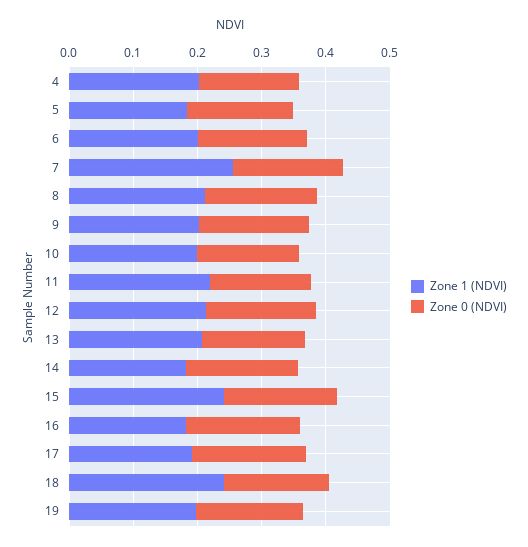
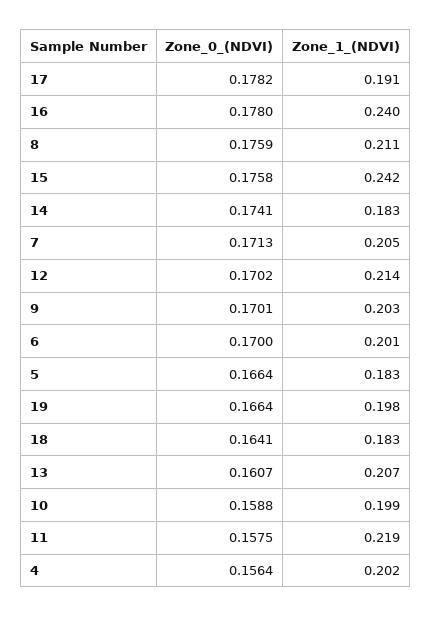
  {
    "Zone 1 (NDVI)": {
      "4": 0.202,
      "5": 0.183,
      "6": 0.201,
-     "7": 0.26,
+     "7": 0.205,
      "8": 0.211,
      "9": 0.203,
      "10": 0.199,
      "11": 0.219,
      "12": 0.214,
      "13": 0.207,
      "14": 0.183,
      "15": 0.242,
-     "16": 0.18,
+     "16": 0.24,
      "17": 0.191,
-     "18": 0.24,
+     "18": 0.183,
      "19": 0.198
    },
    "Zone 0 (NDVI)": {
      "4": 0.1564,
      "5": 0.1664,
      "6": 0.17,
      "7": 0.1713,
      "8": 0.1759,
      "9": 0.1701,
      "10": 0.1588,
      "11": 0.1575,
      "12": 0.1702,
      "13": 0.1607,
      "14": 0.1741,
      "15": 0.1758,
      "16": 0.178,
      "17": 0.1782,
      "18": 0.1641,
      "19": 0.1664
    }
  }

